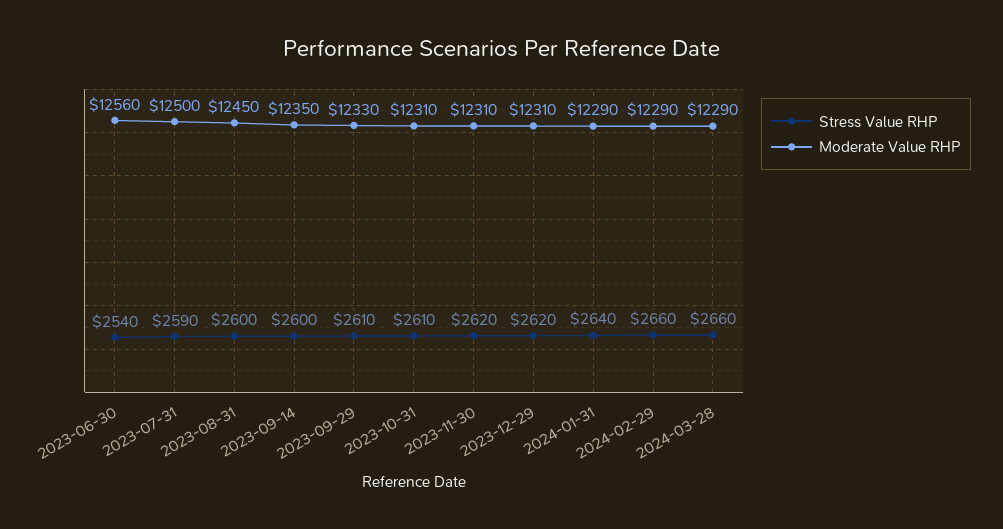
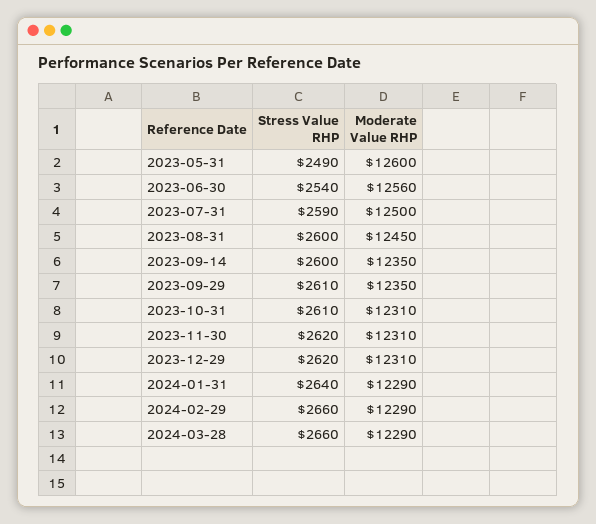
  {
    "Stress Value RHP": {
      "2023-06-30": 2540,
      "2023-07-31": 2590,
      "2023-08-31": 2600,
      "2023-09-14": 2600,
      "2023-09-29": 2610,
      "2023-10-31": 2610,
      "2023-11-30": 2620,
      "2023-12-29": 2620,
      "2024-01-31": 2640,
      "2024-02-29": 2660,
-     "2024-03-28": 2660
+     "2024-03-28": 2660,
+     "2023-05-31": 2490
    },
    "Moderate Value RHP": {
      "2023-06-30": 12560,
      "2023-07-31": 12500,
      "2023-08-31": 12450,
      "2023-09-14": 12350,
-     "2023-09-29": 12330,
+     "2023-09-29": 12350,
      "2023-10-31": 12310,
      "2023-11-30": 12310,
      "2023-12-29": 12310,
      "2024-01-31": 12290,
      "2024-02-29": 12290,
-     "2024-03-28": 12290
+     "2024-03-28": 12290,
+     "2023-05-31": 12600
    }
  }

